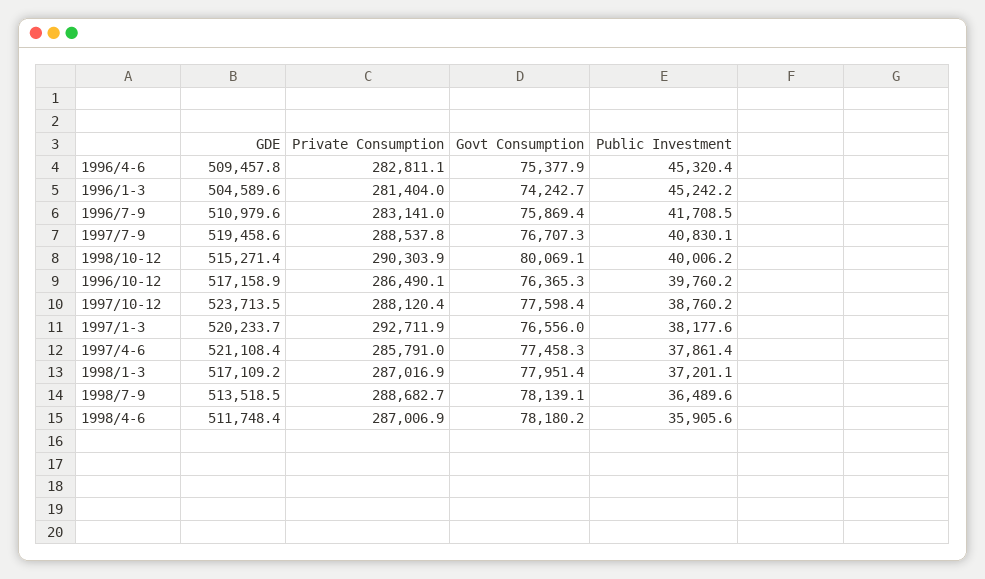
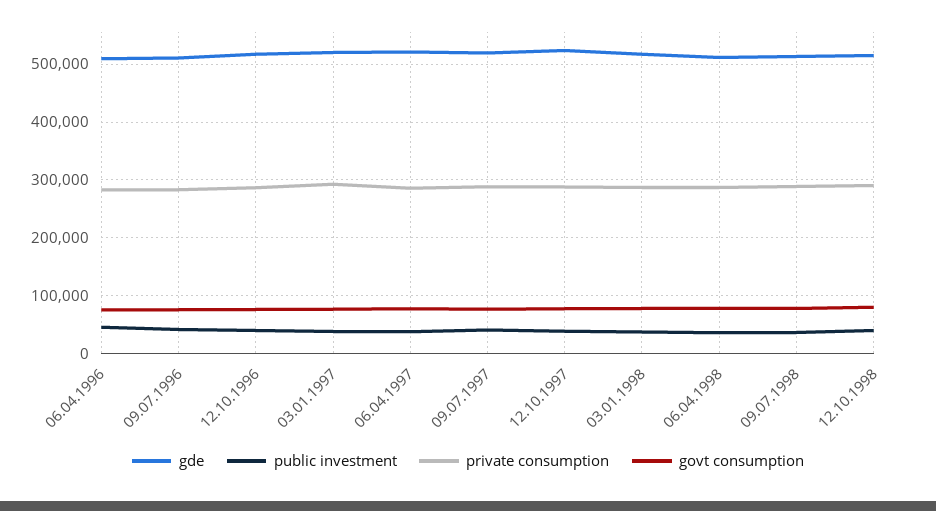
  {
    "GDE": {
      "1996/4-6": 509457.8,
-     "1996/1-3": 504589.6,
      "1996/7-9": 510979.6,
      "1997/7-9": 519458.6,
      "1998/10-12": 515271.4,
      "1996/10-12": 517158.9,
      "1997/10-12": 523713.5,
      "1997/1-3": 520233.7,
      "1997/4-6": 521108.4,
      "1998/1-3": 517109.2,
      "1998/7-9": 513518.5,
      "1998/4-6": 511748.4
    },
    "Private Consumption": {
      "1996/4-6": 282811.1,
-     "1996/1-3": 281404,
      "1996/7-9": 283141,
      "1997/7-9": 288537.8,
      "1998/10-12": 290303.9,
      "1996/10-12": 286490.1,
      "1997/10-12": 288120.4,
      "1997/1-3": 292711.9,
      "1997/4-6": 285791,
      "1998/1-3": 287016.9,
      "1998/7-9": 288682.7,
      "1998/4-6": 287006.9
    },
    "Govt Consumption": {
      "1996/4-6": 75377.9,
-     "1996/1-3": 74242.7,
      "1996/7-9": 75869.4,
      "1997/7-9": 76707.3,
      "1998/10-12": 80069.1,
      "1996/10-12": 76365.3,
      "1997/10-12": 77598.4,
      "1997/1-3": 76556,
      "1997/4-6": 77458.3,
      "1998/1-3": 77951.4,
      "1998/7-9": 78139.1,
      "1998/4-6": 78180.2
    },
    "Public Investment": {
      "1996/4-6": 45320.4,
-     "1996/1-3": 45242.2,
      "1996/7-9": 41708.5,
      "1997/7-9": 40830.1,
      "1998/10-12": 40006.2,
      "1996/10-12": 39760.2,
      "1997/10-12": 38760.2,
      "1997/1-3": 38177.6,
      "1997/4-6": 37861.4,
      "1998/1-3": 37201.1,
      "1998/7-9": 36489.6,
      "1998/4-6": 35905.6
    }
  }

